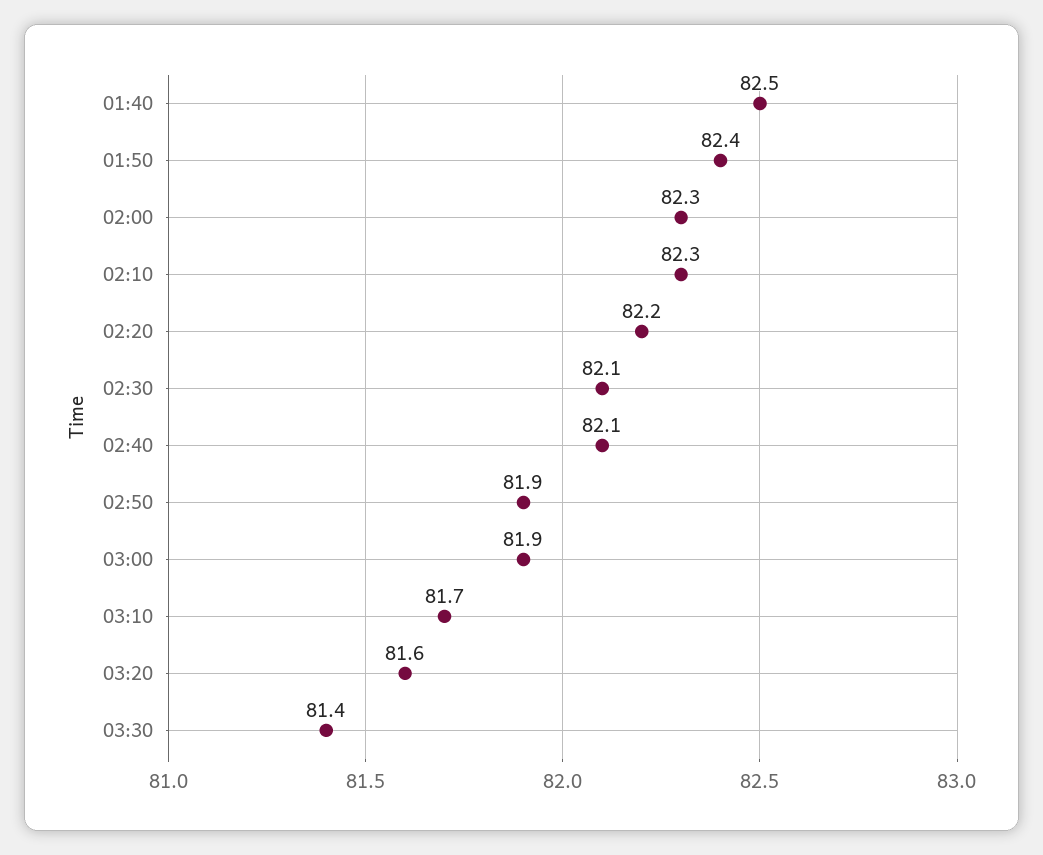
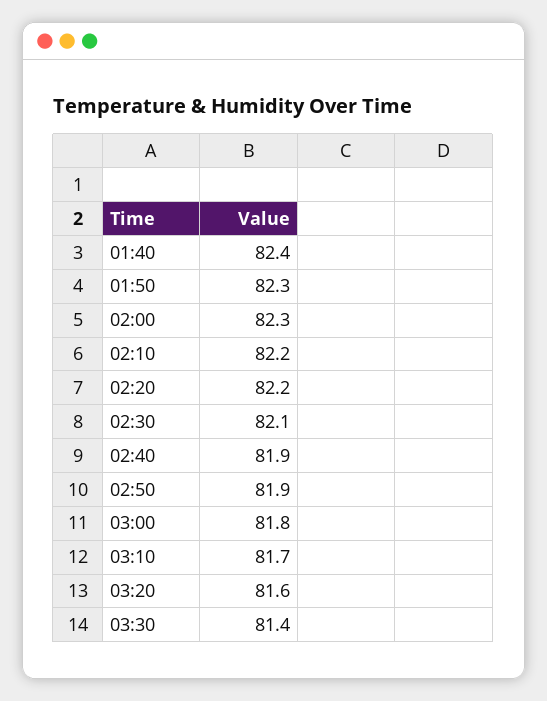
  {
-   "01:40": 82.5,
+   "01:40": 82.4,
-   "01:50": 82.4,
+   "01:50": 82.3,
    "02:00": 82.3,
-   "02:10": 82.3,
+   "02:10": 82.2,
    "02:20": 82.2,
    "02:30": 82.1,
-   "02:40": 82.1,
+   "02:40": 81.9,
    "02:50": 81.9,
-   "03:00": 81.9,
+   "03:00": 81.8,
    "03:10": 81.7,
    "03:20": 81.6,
    "03:30": 81.4
  }

